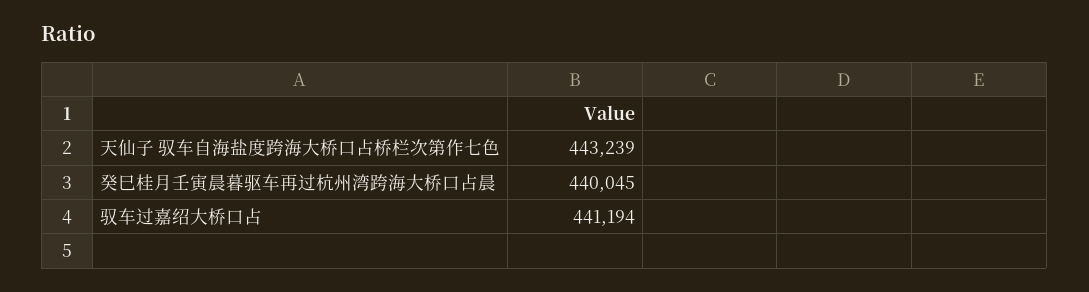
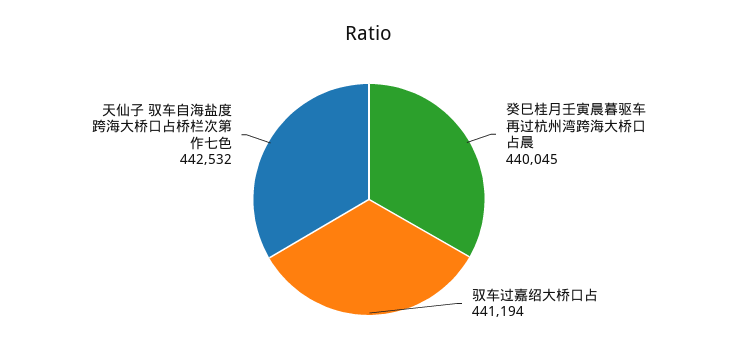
  {
-   "天仙子 驭车自海盐度跨海大桥口占桥栏次第作七色": 443239,
+   "天仙子 驭车自海盐度跨海大桥口占桥栏次第作七色": 442532,
    "癸巳桂月壬寅晨暮驱车再过杭州湾跨海大桥口占晨": 440045,
    "驭车过嘉绍大桥口占": 441194
  }

